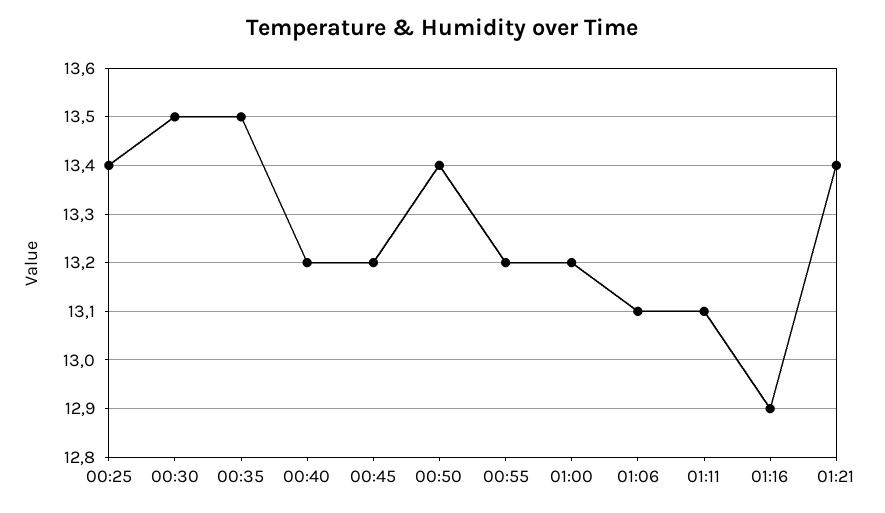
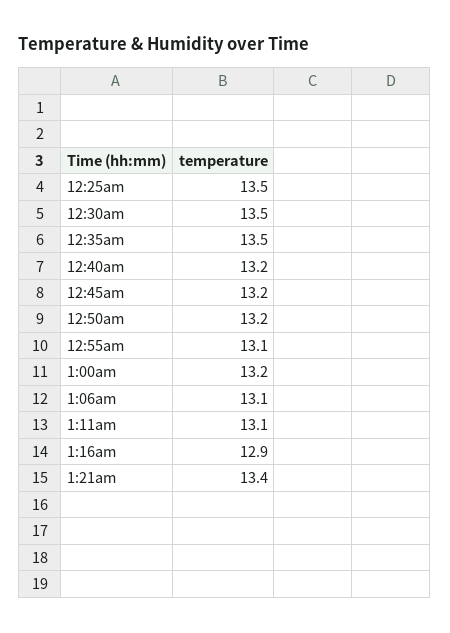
  {
-   "00:25": 13.4,
+   "00:25": 13.5,
    "00:30": 13.5,
    "00:35": 13.5,
    "00:40": 13.2,
    "00:45": 13.2,
-   "00:50": 13.4,
+   "00:50": 13.2,
-   "00:55": 13.2,
+   "00:55": 13.1,
    "01:00": 13.2,
    "01:06": 13.1,
    "01:11": 13.1,
    "01:16": 12.9,
    "01:21": 13.4
  }

